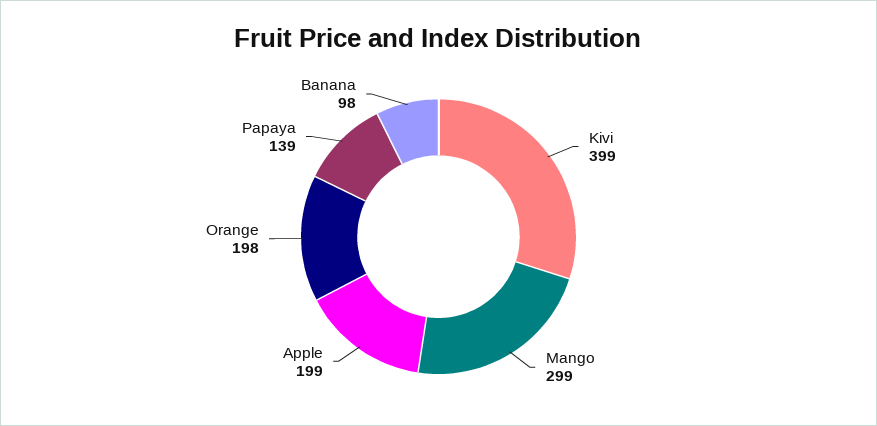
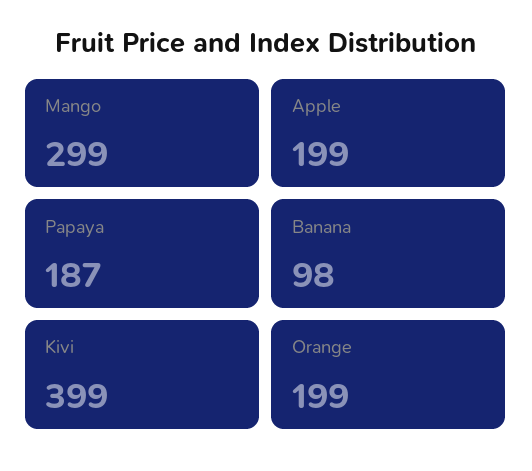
  {
    "Kivi": 399,
    "Mango": 299,
    "Apple": 199,
-   "Orange": 198,
+   "Orange": 199,
-   "Papaya": 139,
+   "Papaya": 187,
    "Banana": 98
  }

